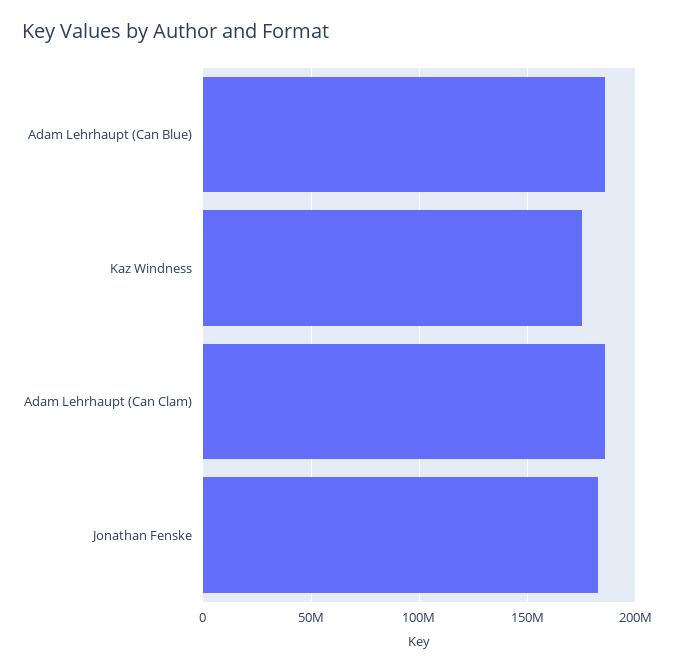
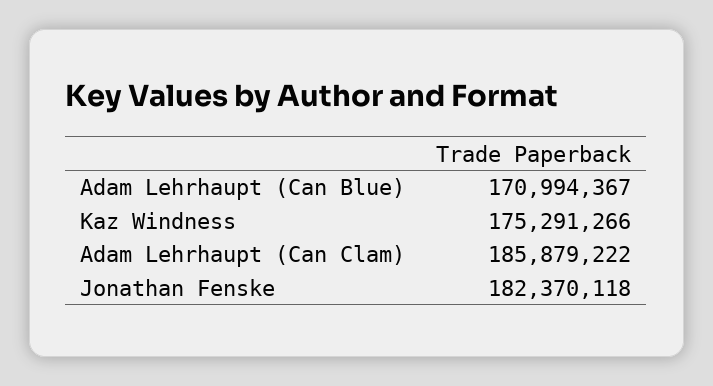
  {
-   "Adam Lehrhaupt (Can Blue)": 185000000,
+   "Adam Lehrhaupt (Can Blue)": 170994367,
    "Kaz Windness": 175291266,
    "Adam Lehrhaupt (Can Clam)": 185879222,
    "Jonathan Fenske": 182370118
  }

